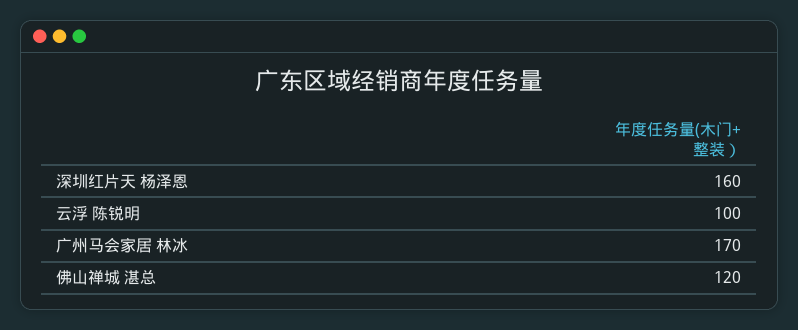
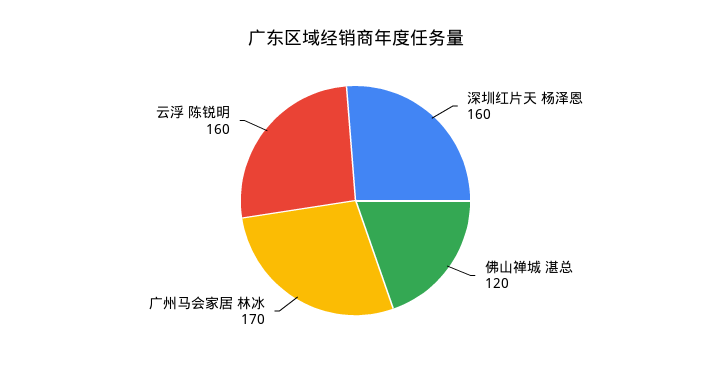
  {
    "深圳红片天 杨泽恩": 160,
-   "云浮 陈锐明": 100,
+   "云浮 陈锐明": 160,
    "广州马会家居 林冰": 170,
    "佛山禅城 湛总": 120
  }

